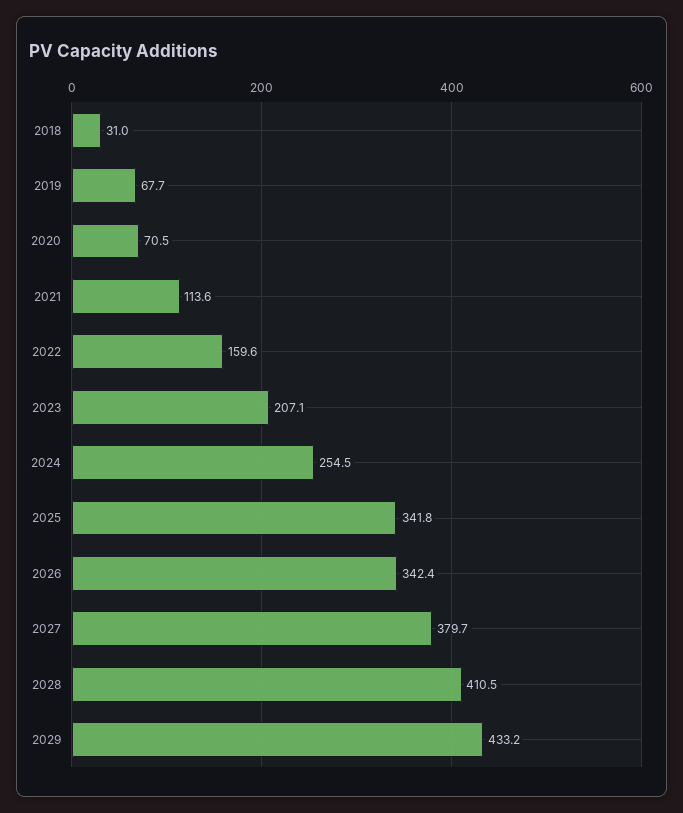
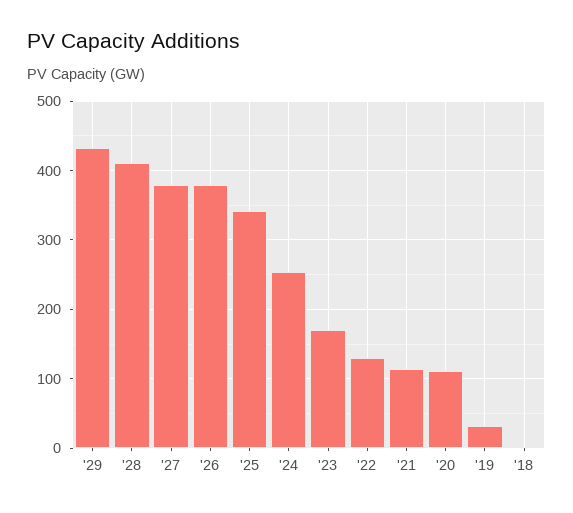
  {
-   "2018": 31,
+   "2018": 0,
-   "2019": 67.7,
+   "2019": 30,
-   "2020": 70.5,
+   "2020": 110,
    "2021": 113.6,
-   "2022": 159.6,
+   "2022": 130,
-   "2023": 207.1,
+   "2023": 170,
    "2024": 254.5,
    "2025": 341.8,
-   "2026": 342.4,
+   "2026": 380,
    "2027": 379.7,
    "2028": 410.5,
    "2029": 433.2
  }

